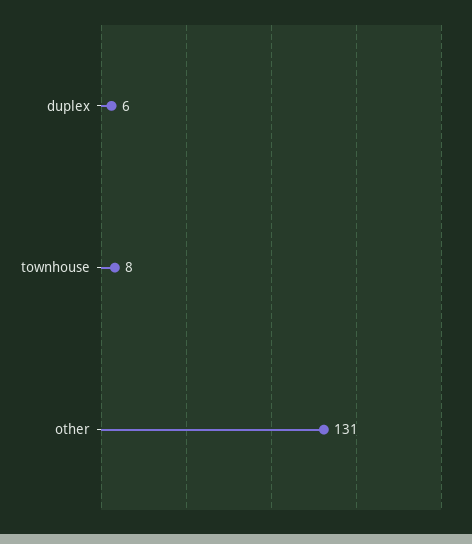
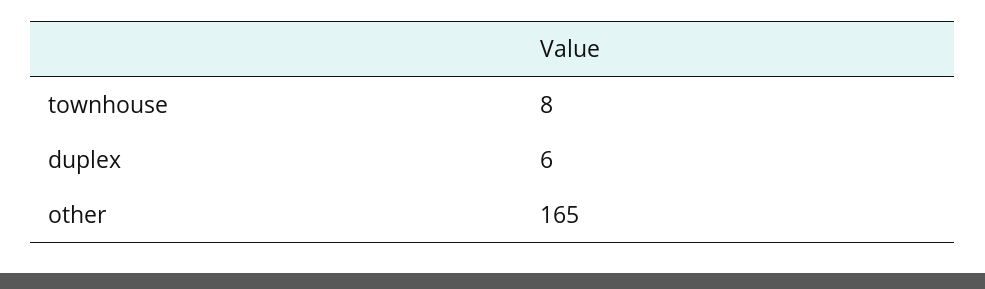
  {
    "duplex": 6,
    "townhouse": 8,
-   "other": 131
+   "other": 165
  }

